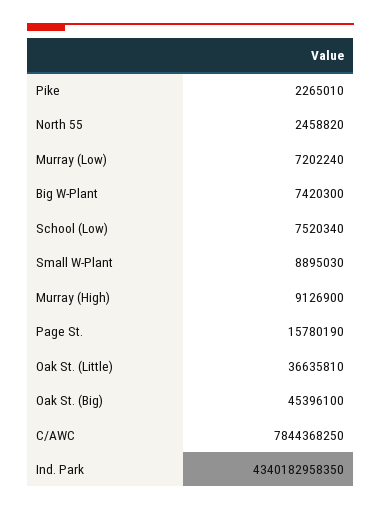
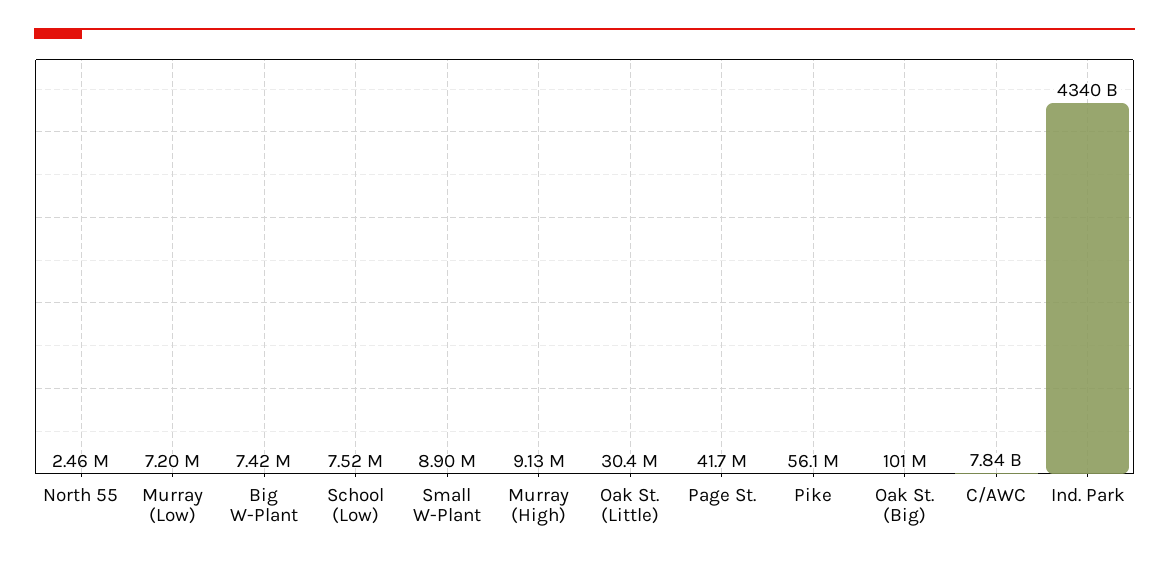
  {
-   "Pike": 2265010,
+   "Pike": 56100000,
    "North 55": 2458820,
    "Murray (Low)": 7202240,
    "Big W-Plant": 7420300,
    "School (Low)": 7520340,
    "Small W-Plant": 8895030,
    "Murray (High)": 9126900,
-   "Page St.": 15780190,
+   "Page St.": 41700000,
-   "Oak St. (Little)": 36635810,
+   "Oak St. (Little)": 30400000,
-   "Oak St. (Big)": 45396100,
+   "Oak St. (Big)": 101000000,
    "C/AWC": 7844368250,
    "Ind. Park": 4340182958350
  }

